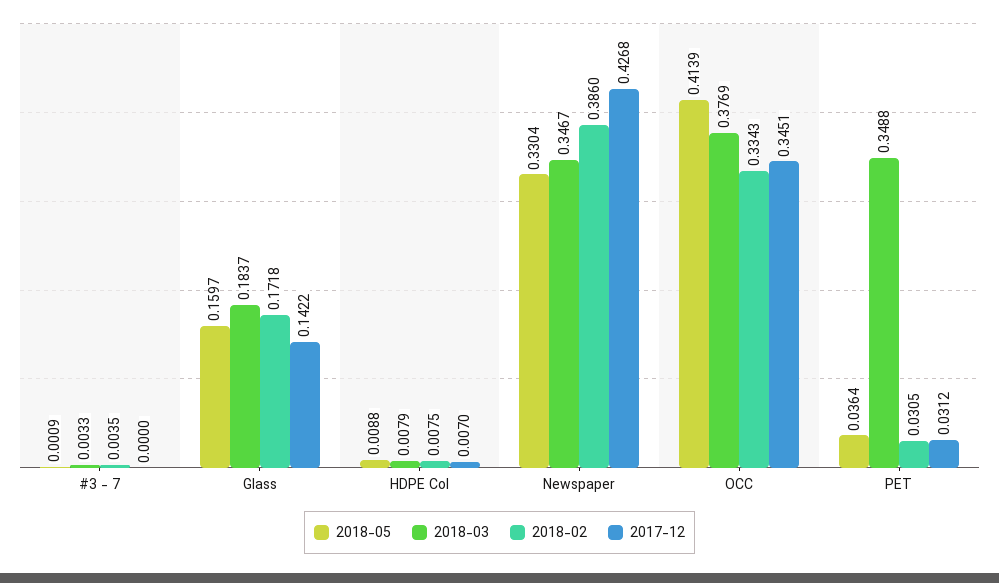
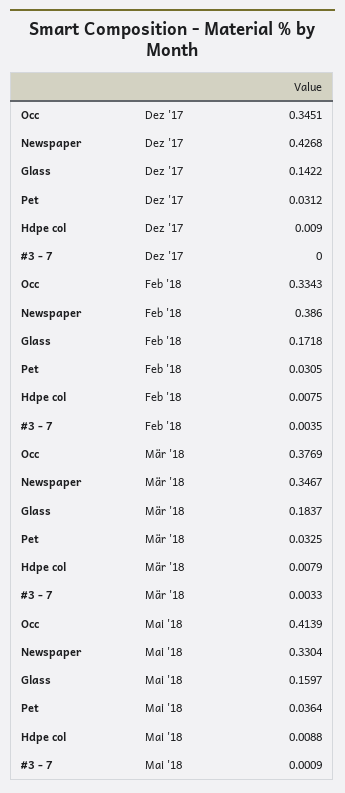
  {
    "2018-05": {
      "#3 - 7": 0.0009,
      "Glass": 0.1597,
      "HDPE Col": 0.0088,
      "Newspaper": 0.3304,
      "OCC": 0.4139,
      "PET": 0.0364
    },
    "2018-03": {
      "#3 - 7": 0.0033,
      "Glass": 0.1837,
      "HDPE Col": 0.0079,
      "Newspaper": 0.3467,
      "OCC": 0.3769,
-     "PET": 0.3488
+     "PET": 0.0325
    },
    "2018-02": {
      "#3 - 7": 0.0035,
      "Glass": 0.1718,
      "HDPE Col": 0.0075,
      "Newspaper": 0.386,
      "OCC": 0.3343,
      "PET": 0.0305
    },
    "2017-12": {
      "#3 - 7": 0,
      "Glass": 0.1422,
-     "HDPE Col": 0.007,
+     "HDPE Col": 0.009,
      "Newspaper": 0.4268,
      "OCC": 0.3451,
      "PET": 0.0312
    }
  }

